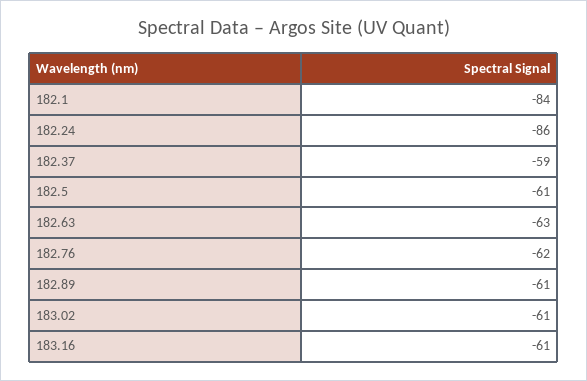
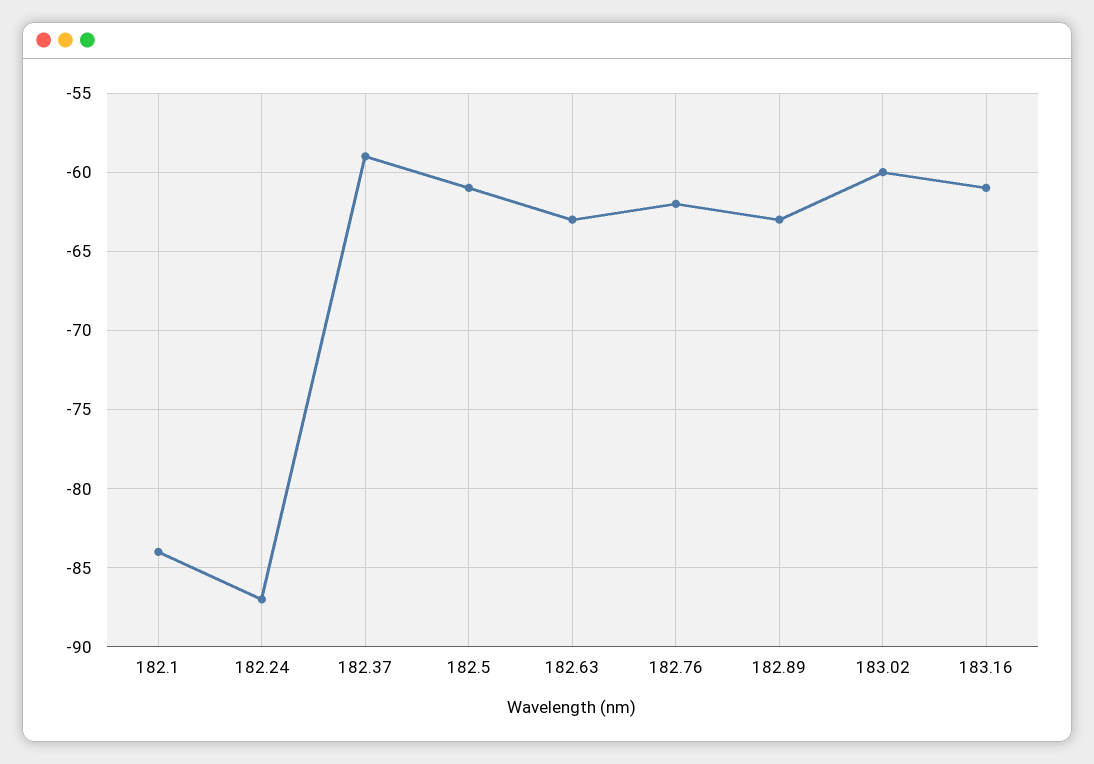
  {
    "182.1": -84,
-   "182.24": -86,
+   "182.24": -87,
    "182.37": -59,
    "182.5": -61,
    "182.63": -63,
    "182.76": -62,
-   "182.89": -61,
+   "182.89": -63,
-   "183.02": -61,
+   "183.02": -60,
    "183.16": -61
  }

